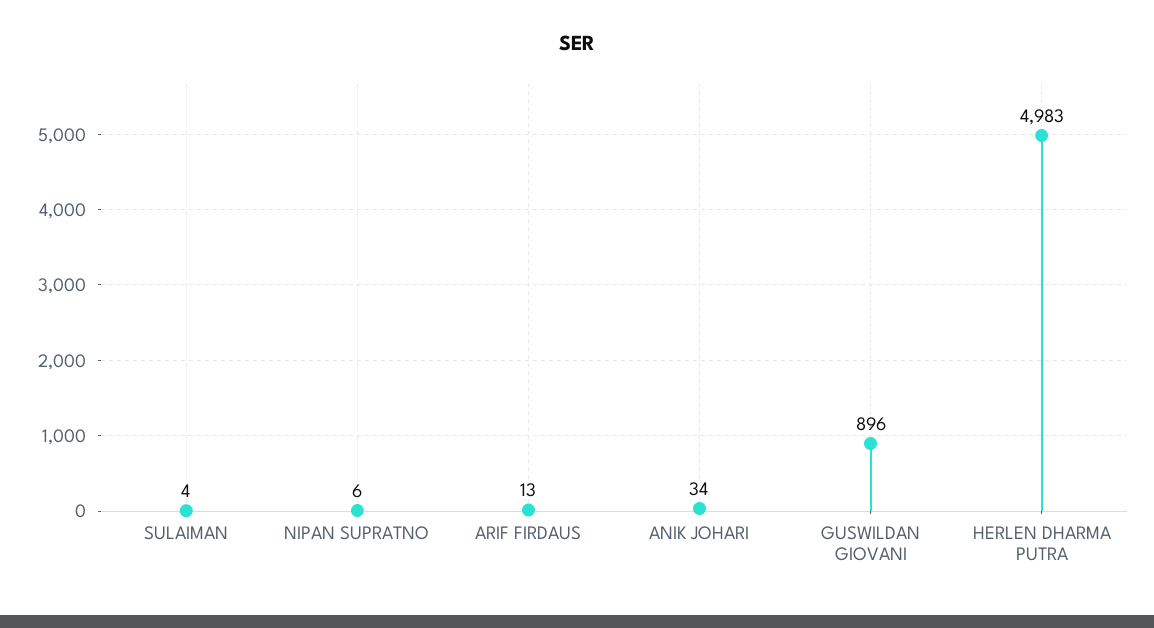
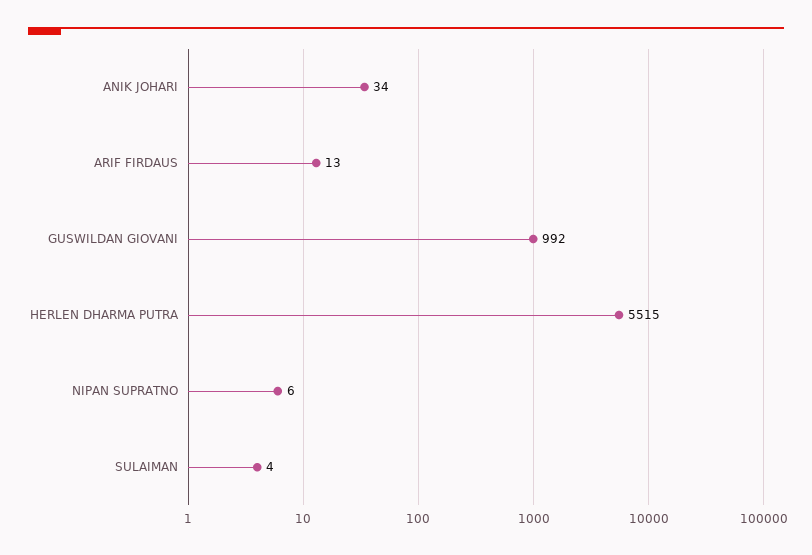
  {
    "SULAIMAN": 4,
    "NIPAN SUPRATNO": 6,
    "ARIF FIRDAUS": 13,
    "ANIK JOHARI": 34,
-   "GUSWILDAN GIOVANI": 896,
+   "GUSWILDAN GIOVANI": 992,
-   "HERLEN DHARMA PUTRA": 4983
+   "HERLEN DHARMA PUTRA": 5515
  }

